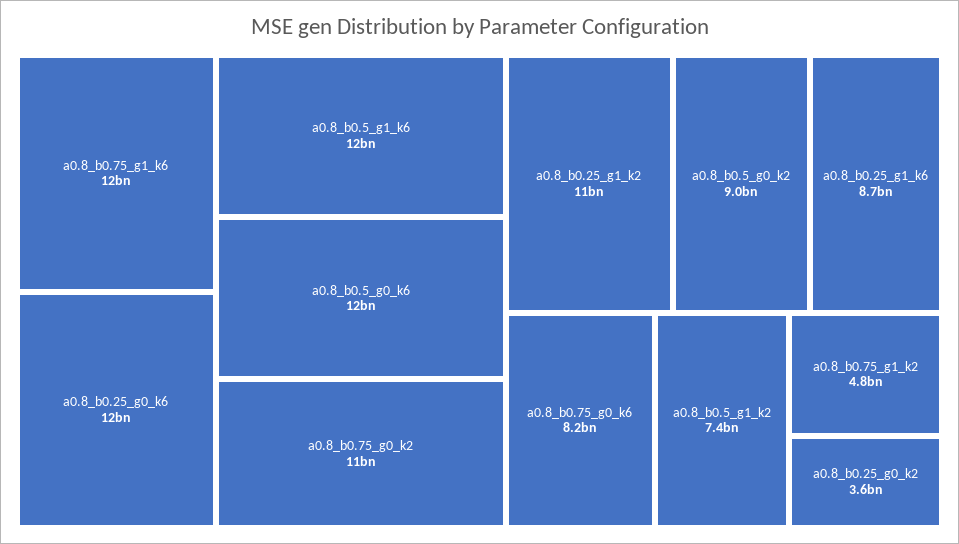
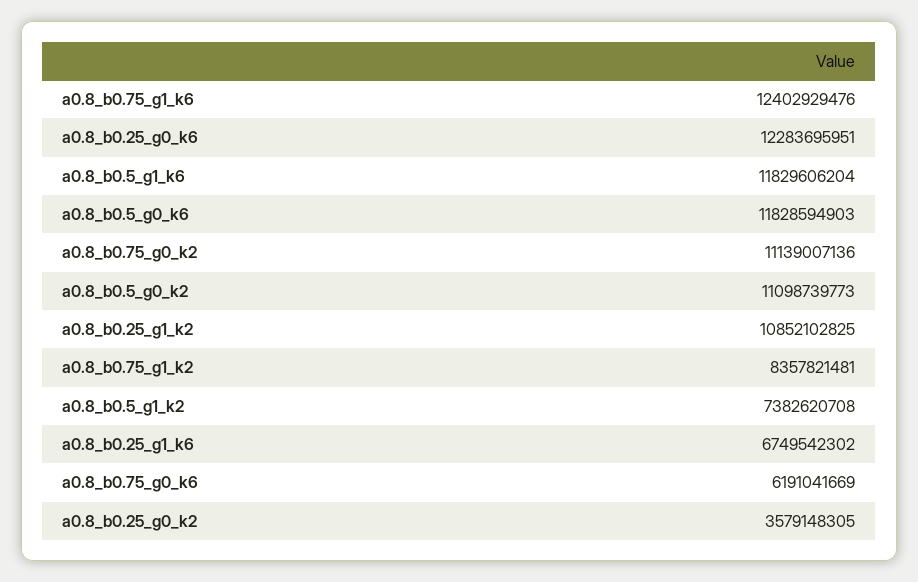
  {
    "a0.8_b0.75_g1_k6": 12402929476,
    "a0.8_b0.25_g0_k6": 12283695951,
    "a0.8_b0.5_g1_k6": 11829606204,
    "a0.8_b0.5_g0_k6": 11828594903,
    "a0.8_b0.75_g0_k2": 11139007136,
    "a0.8_b0.25_g1_k2": 10852102825,
-   "a0.8_b0.5_g0_k2": 9000000000,
+   "a0.8_b0.5_g0_k2": 11098739773,
-   "a0.8_b0.25_g1_k6": 8700000000,
+   "a0.8_b0.25_g1_k6": 6749542302,
-   "a0.8_b0.75_g0_k6": 8200000000,
+   "a0.8_b0.75_g0_k6": 6191041669,
    "a0.8_b0.5_g1_k2": 7382620708,
-   "a0.8_b0.75_g1_k2": 4800000000,
+   "a0.8_b0.75_g1_k2": 8357821481,
    "a0.8_b0.25_g0_k2": 3579148305
  }

